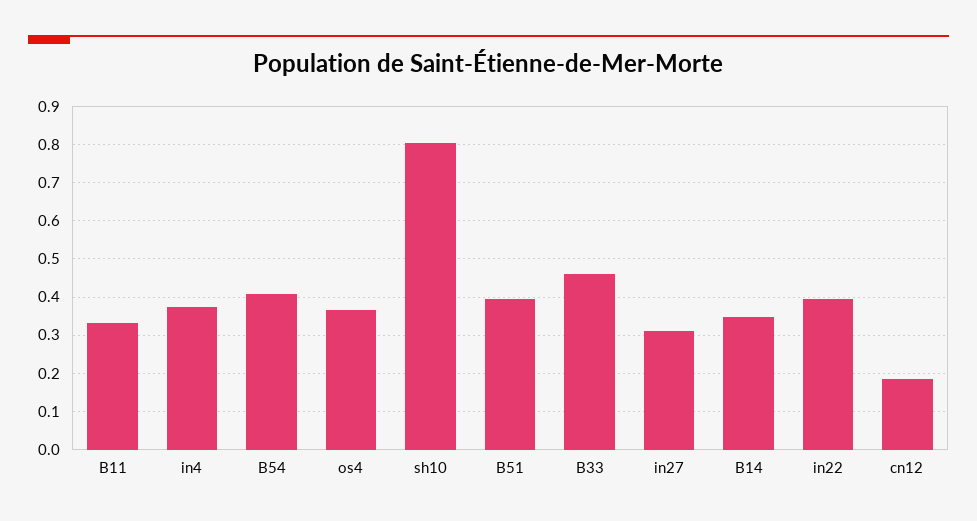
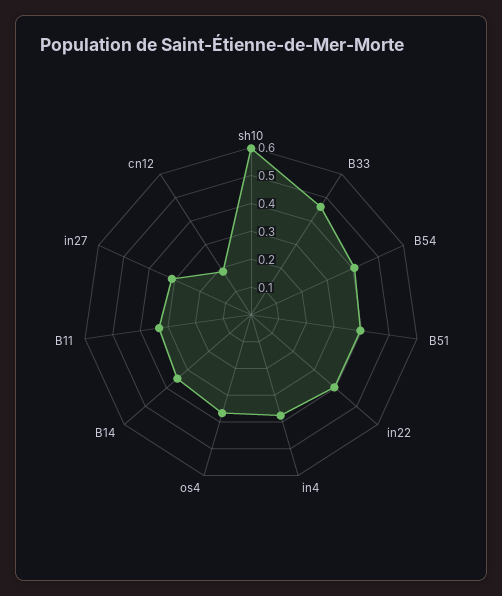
  {
    "B11": 0.34,
    "in4": 0.38,
    "B54": 0.4,
    "os4": 0.36,
-   "sh10": 0.8,
+   "sh10": 0.6,
    "B51": 0.4,
    "B33": 0.46,
    "in27": 0.32,
    "B14": 0.34,
    "in22": 0.4,
    "cn12": 0.18
  }

